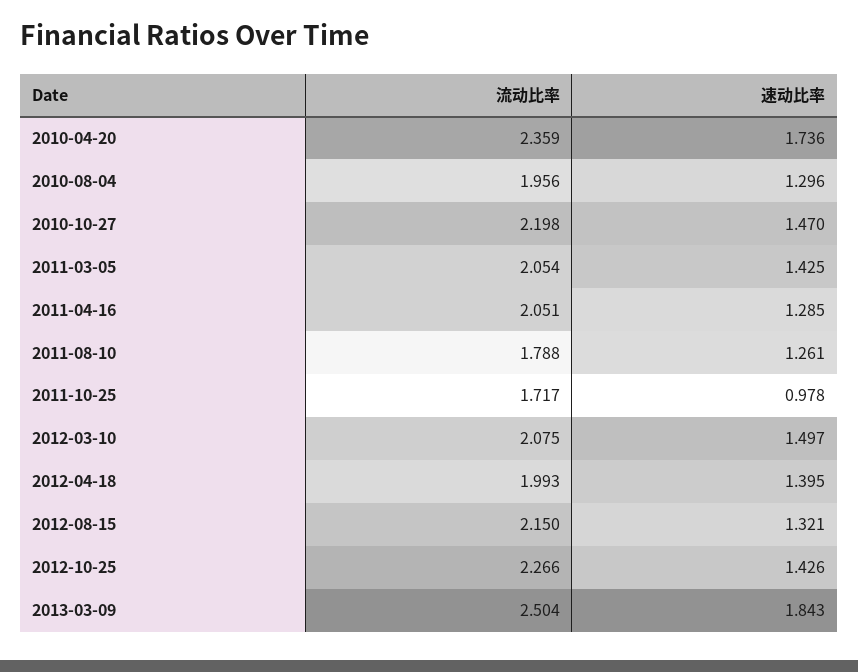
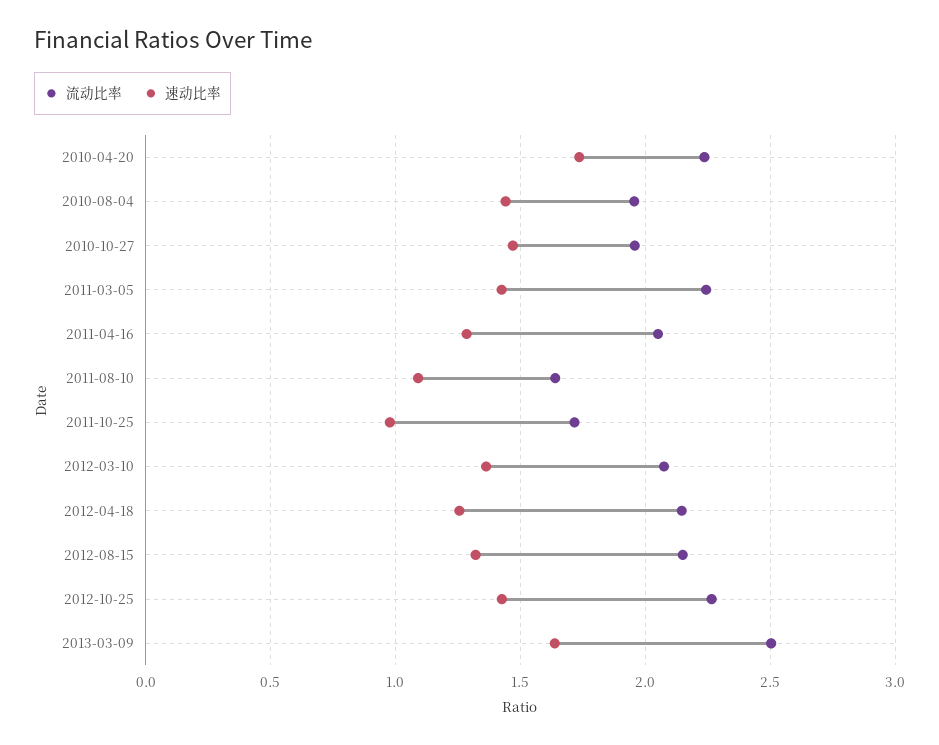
  {
    "流动比率": {
-     "2010-04-20": 2.359,
+     "2010-04-20": 2.25,
      "2010-08-04": 1.956,
-     "2010-10-27": 2.198,
+     "2010-10-27": 1.95,
-     "2011-03-05": 2.054,
+     "2011-03-05": 2.25,
      "2011-04-16": 2.051,
-     "2011-08-10": 1.788,
+     "2011-08-10": 1.65,
      "2011-10-25": 1.717,
      "2012-03-10": 2.075,
-     "2012-04-18": 1.993,
+     "2012-04-18": 2.15,
      "2012-08-15": 2.15,
      "2012-10-25": 2.266,
      "2013-03-09": 2.504
    },
    "速动比率": {
      "2010-04-20": 1.736,
-     "2010-08-04": 1.296,
+     "2010-08-04": 1.45,
      "2010-10-27": 1.47,
      "2011-03-05": 1.425,
      "2011-04-16": 1.285,
-     "2011-08-10": 1.261,
+     "2011-08-10": 1.1,
      "2011-10-25": 0.978,
-     "2012-03-10": 1.497,
+     "2012-03-10": 1.35,
-     "2012-04-18": 1.395,
+     "2012-04-18": 1.25,
      "2012-08-15": 1.321,
      "2012-10-25": 1.426,
-     "2013-03-09": 1.843
+     "2013-03-09": 1.65
    }
  }

